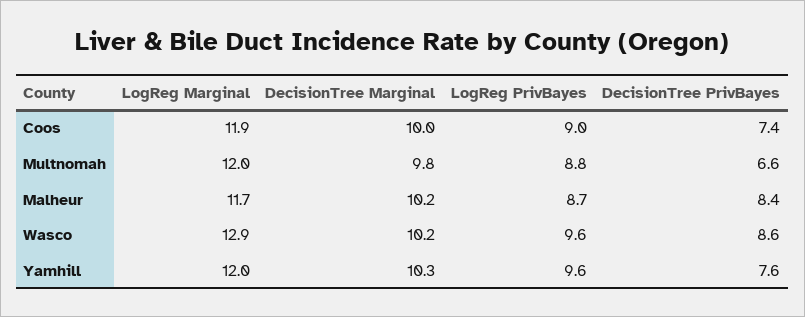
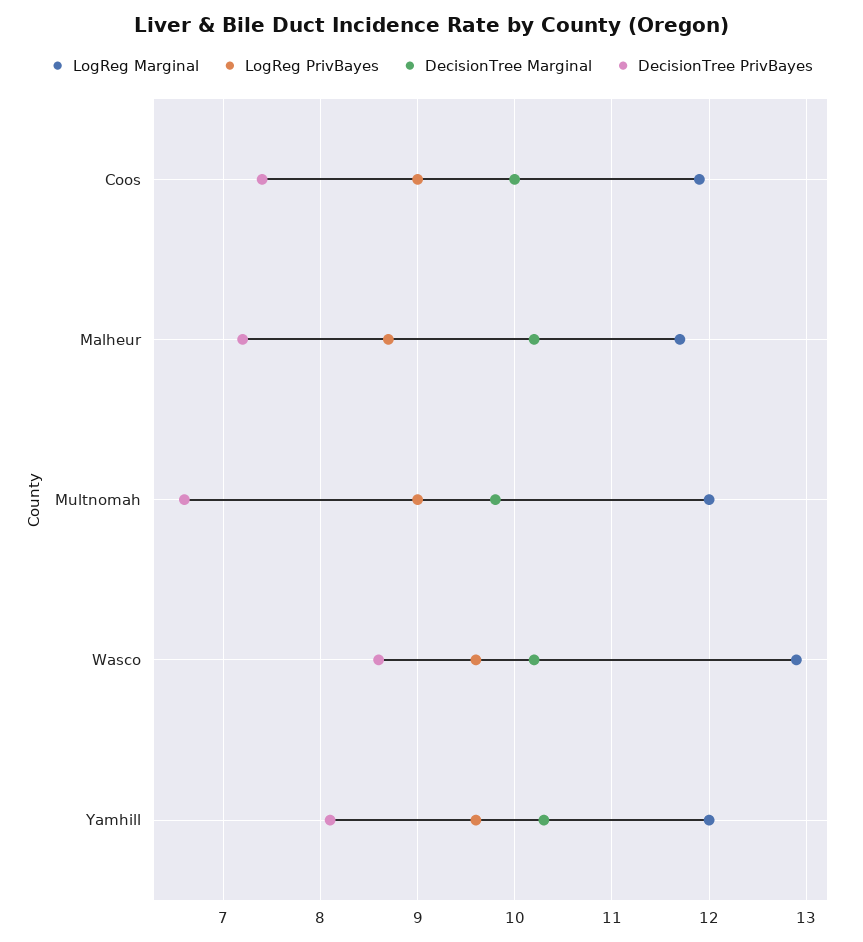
  {
    "LogReg Marginal": {
      "Coos": 11.9,
      "Multnomah": 12,
      "Malheur": 11.7,
      "Wasco": 12.9,
      "Yamhill": 12
    },
    "DecisionTree Marginal": {
      "Coos": 10,
      "Multnomah": 9.8,
      "Malheur": 10.2,
      "Wasco": 10.2,
      "Yamhill": 10.3
    },
    "LogReg PrivBayes": {
      "Coos": 9,
-     "Multnomah": 8.8,
+     "Multnomah": 9,
      "Malheur": 8.7,
      "Wasco": 9.6,
      "Yamhill": 9.6
    },
    "DecisionTree PrivBayes": {
      "Coos": 7.4,
      "Multnomah": 6.6,
-     "Malheur": 8.4,
+     "Malheur": 7.2,
      "Wasco": 8.6,
-     "Yamhill": 7.6
+     "Yamhill": 8.1
    }
  }

